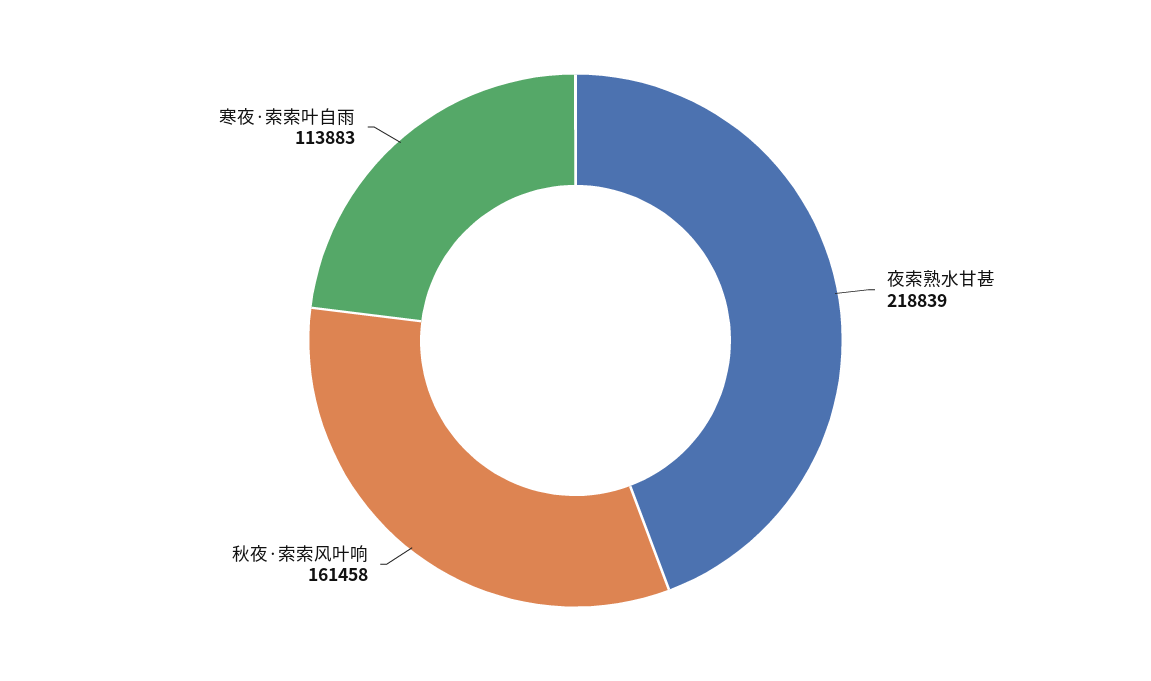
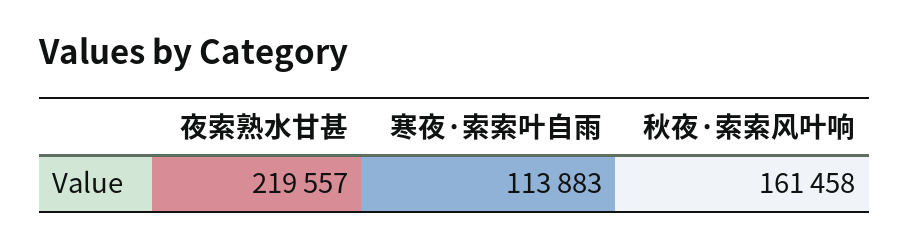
  {
-   "夜索熟水甘甚": 218839,
+   "夜索熟水甘甚": 219557,
    "秋夜·索索风叶响": 161458,
    "寒夜·索索叶自雨": 113883
  }

